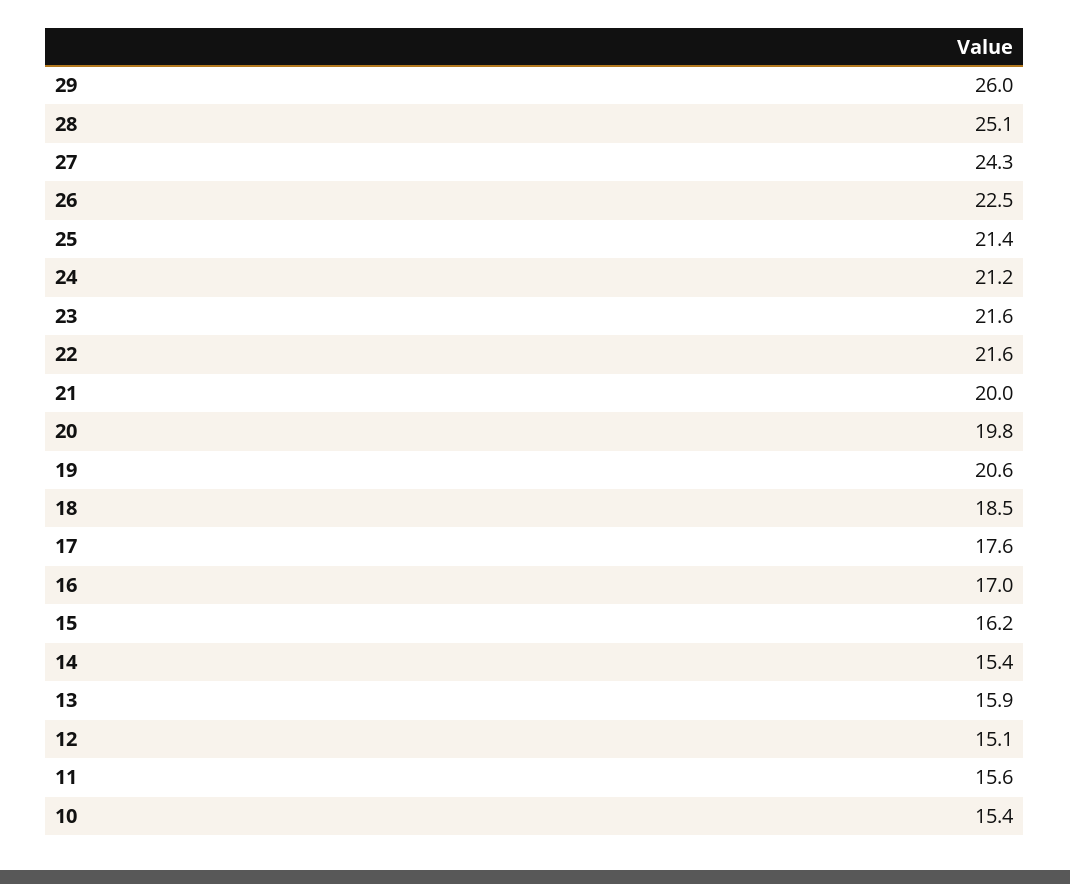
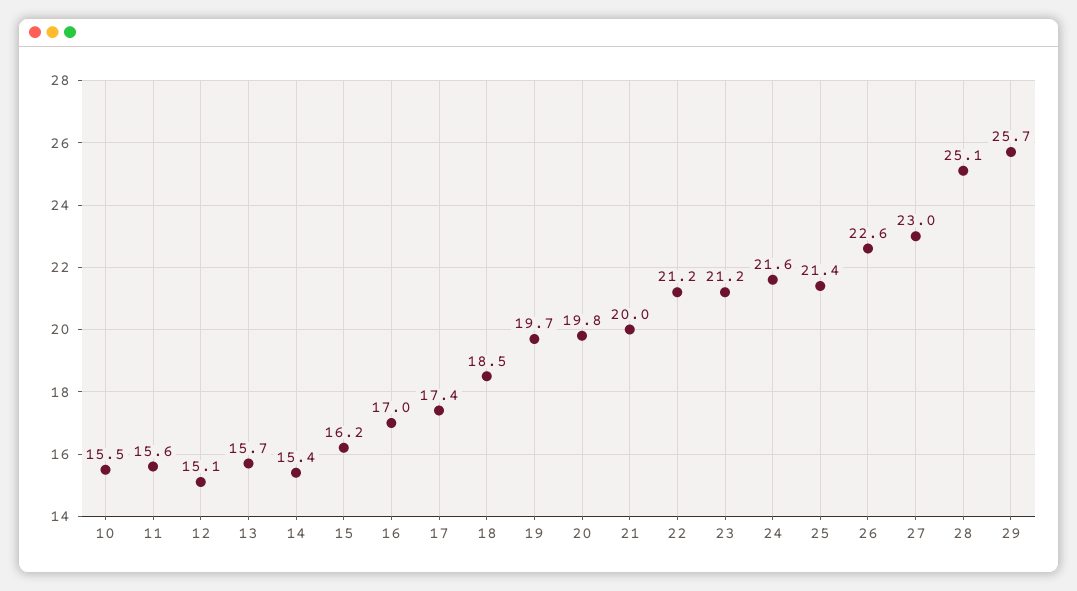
  {
-   "29": 26,
+   "29": 25.7,
    "28": 25.1,
-   "27": 24.3,
+   "27": 23,
-   "26": 22.5,
+   "26": 22.6,
    "25": 21.4,
-   "24": 21.2,
+   "24": 21.6,
-   "23": 21.6,
+   "23": 21.2,
-   "22": 21.6,
+   "22": 21.2,
    "21": 20,
    "20": 19.8,
-   "19": 20.6,
+   "19": 19.7,
    "18": 18.5,
-   "17": 17.6,
+   "17": 17.4,
    "16": 17,
    "15": 16.2,
    "14": 15.4,
-   "13": 15.9,
+   "13": 15.7,
    "12": 15.1,
    "11": 15.6,
-   "10": 15.4
+   "10": 15.5
  }

